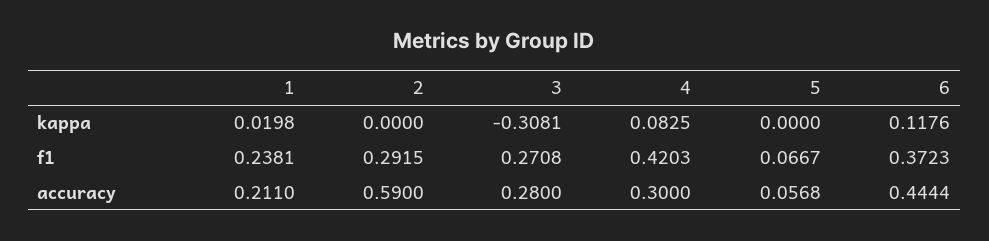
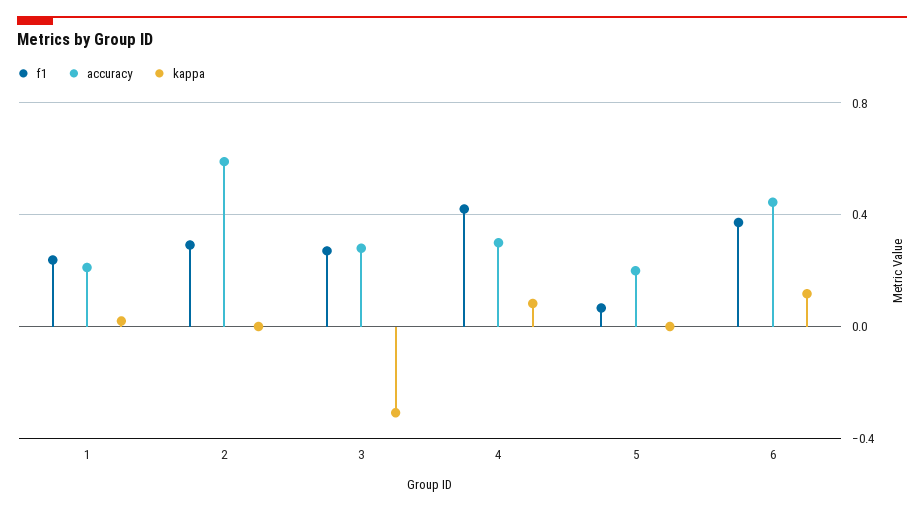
  {
    "kappa": {
      "1": 0.0198,
      "2": 0,
      "3": -0.3081,
      "4": 0.0825,
      "5": 0,
      "6": 0.1176
    },
    "f1": {
      "1": 0.2381,
      "2": 0.2915,
      "3": 0.2708,
      "4": 0.4203,
      "5": 0.0667,
      "6": 0.3723
    },
    "accuracy": {
      "1": 0.211,
      "2": 0.59,
      "3": 0.28,
      "4": 0.3,
-     "5": 0.0568,
+     "5": 0.2,
      "6": 0.4444
    }
  }

